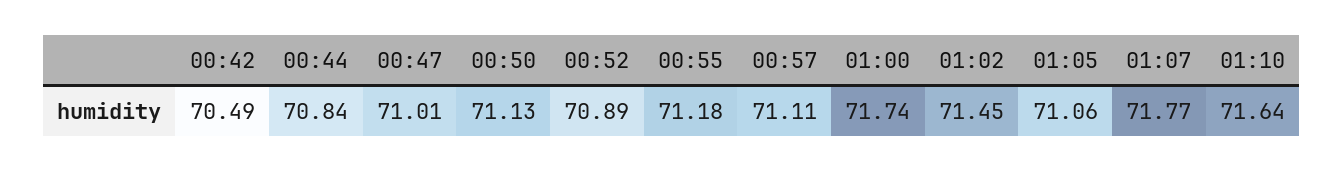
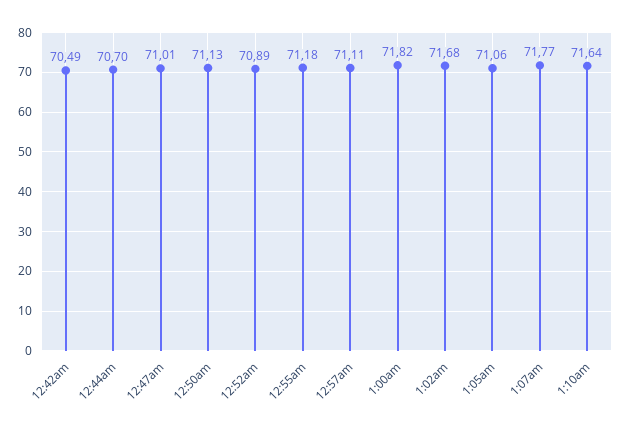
  {
    "00:42": 70.49,
-   "00:44": 70.84,
+   "00:44": 70.7,
    "00:47": 71.01,
    "00:50": 71.13,
    "00:52": 70.89,
    "00:55": 71.18,
    "00:57": 71.11,
-   "01:00": 71.74,
+   "01:00": 71.82,
-   "01:02": 71.45,
+   "01:02": 71.68,
    "01:05": 71.06,
    "01:07": 71.77,
    "01:10": 71.64
  }

